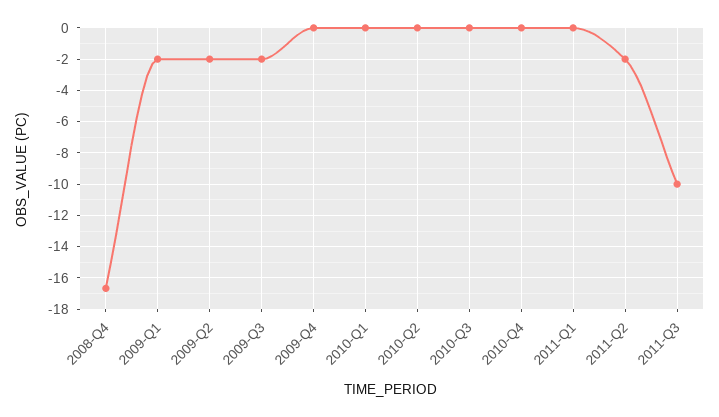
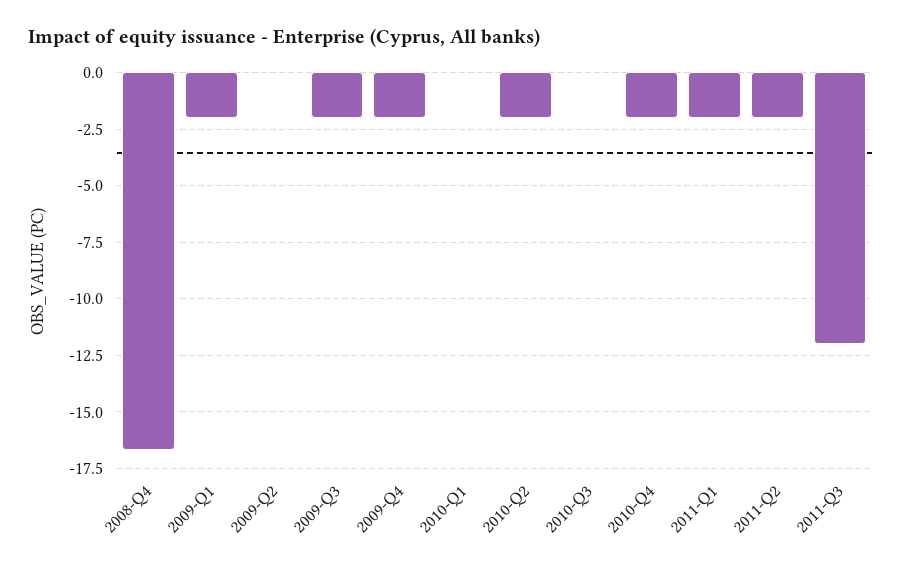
  {
    "2008-Q4": -16.5,
    "2009-Q1": -2,
-   "2009-Q2": -2,
+   "2009-Q2": 0,
    "2009-Q3": -2,
-   "2009-Q4": 0,
+   "2009-Q4": -2,
    "2010-Q1": 0,
-   "2010-Q2": 0,
+   "2010-Q2": -2,
    "2010-Q3": 0,
-   "2010-Q4": 0,
+   "2010-Q4": -2,
-   "2011-Q1": 0,
+   "2011-Q1": -2,
    "2011-Q2": -2,
-   "2011-Q3": -10
+   "2011-Q3": -12
  }

